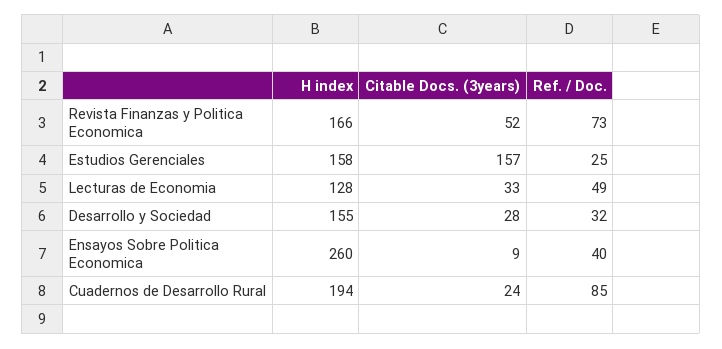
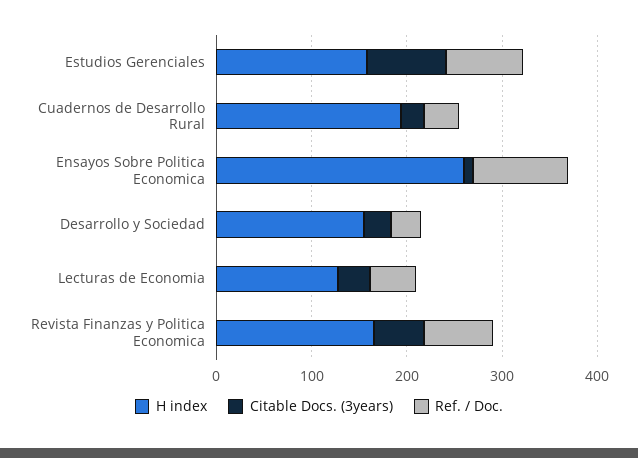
  {
    "H index": {
      "Revista Finanzas y Politica Economica": 166,
      "Estudios Gerenciales": 158,
      "Lecturas de Economia": 128,
      "Desarrollo y Sociedad": 155,
      "Ensayos Sobre Politica Economica": 260,
      "Cuadernos de Desarrollo Rural": 194
    },
    "Citable Docs. (3years)": {
      "Revista Finanzas y Politica Economica": 52,
-     "Estudios Gerenciales": 157,
+     "Estudios Gerenciales": 80,
      "Lecturas de Economia": 33,
      "Desarrollo y Sociedad": 28,
      "Ensayos Sobre Politica Economica": 9,
      "Cuadernos de Desarrollo Rural": 24
    },
    "Ref. / Doc.": {
      "Revista Finanzas y Politica Economica": 73,
-     "Estudios Gerenciales": 25,
+     "Estudios Gerenciales": 80,
      "Lecturas de Economia": 49,
      "Desarrollo y Sociedad": 32,
-     "Ensayos Sobre Politica Economica": 40,
+     "Ensayos Sobre Politica Economica": 100,
-     "Cuadernos de Desarrollo Rural": 85
+     "Cuadernos de Desarrollo Rural": 40
    }
  }

